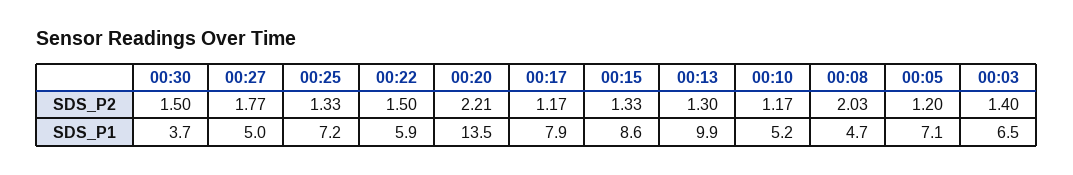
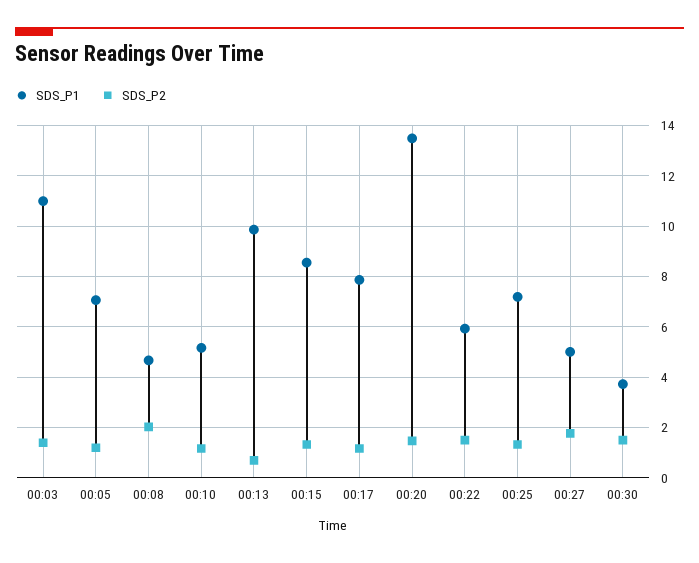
  {
    "SDS_P2": {
      "00:30": 1.5,
      "00:27": 1.77,
      "00:25": 1.33,
      "00:22": 1.5,
-     "00:20": 2.21,
+     "00:20": 1.5,
      "00:17": 1.17,
      "00:15": 1.33,
-     "00:13": 1.3,
+     "00:13": 0.75,
      "00:10": 1.17,
      "00:08": 2.03,
      "00:05": 1.2,
      "00:03": 1.4
    },
    "SDS_P1": {
      "00:30": 3.7,
      "00:27": 5,
      "00:25": 7.2,
      "00:22": 5.9,
      "00:20": 13.5,
      "00:17": 7.9,
      "00:15": 8.6,
      "00:13": 9.9,
      "00:10": 5.2,
      "00:08": 4.7,
      "00:05": 7.1,
-     "00:03": 6.5
+     "00:03": 11
    }
  }

